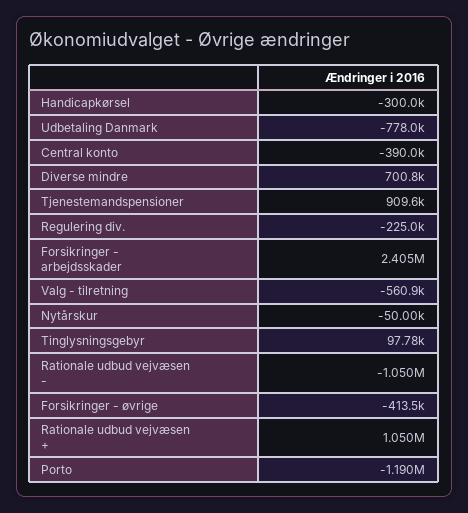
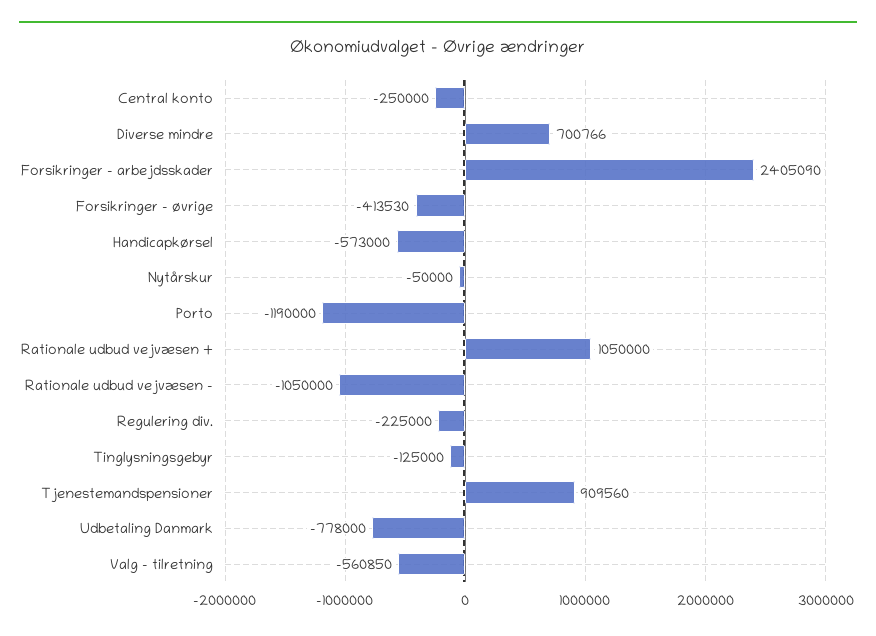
  {
-   "Handicapkørsel": -300000,
+   "Handicapkørsel": -573000,
    "Udbetaling Danmark": -778000,
-   "Central konto": -390000,
+   "Central konto": -250000,
    "Diverse mindre": 700766,
    "Tjenestemandspensioner": 909560,
    "Regulering div.": -225000,
    "Forsikringer - arbejdsskader": 2405090,
    "Valg - tilretning": -560850,
    "Nytårskur": -50000,
-   "Tinglysningsgebyr": 97780,
+   "Tinglysningsgebyr": -125000,
    "Rationale udbud vejvæsen -": -1050000,
    "Forsikringer - øvrige": -413530,
    "Rationale udbud vejvæsen +": 1050000,
    "Porto": -1190000
  }

